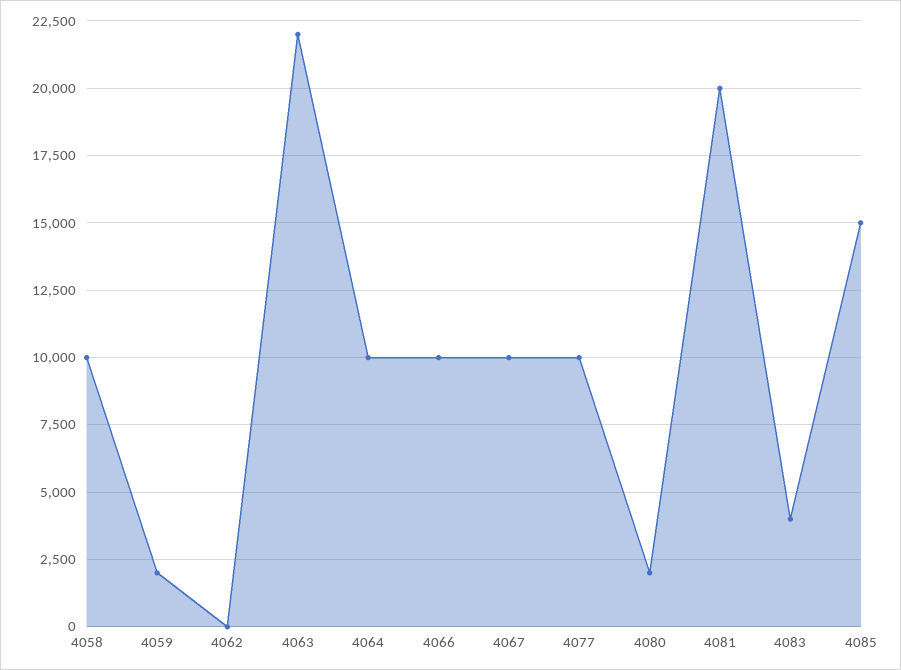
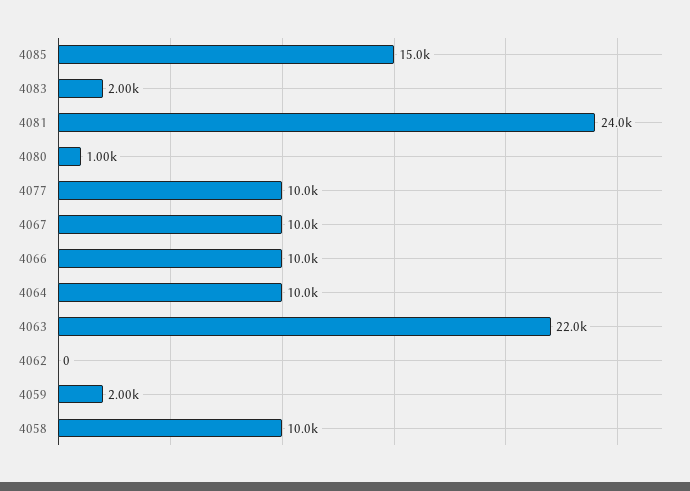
  {
    "4058": 10000,
    "4059": 2000,
    "4062": 0,
    "4063": 22000,
    "4064": 10000,
    "4066": 10000,
    "4067": 10000,
    "4077": 10000,
-   "4080": 2000,
+   "4080": 1000,
-   "4081": 20000,
+   "4081": 24000,
-   "4083": 4000,
+   "4083": 2000,
    "4085": 15000
  }

